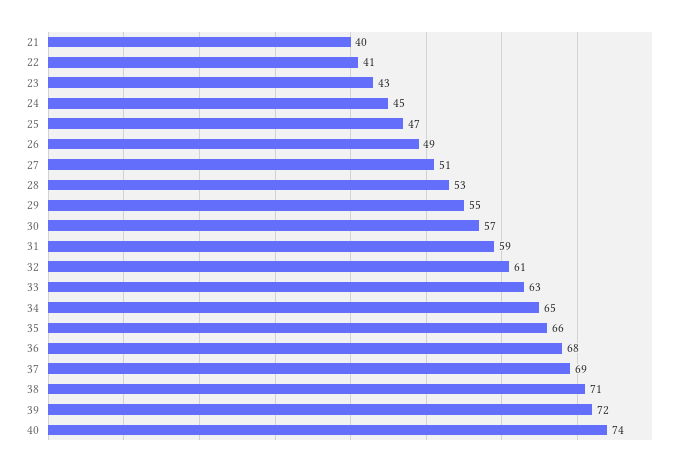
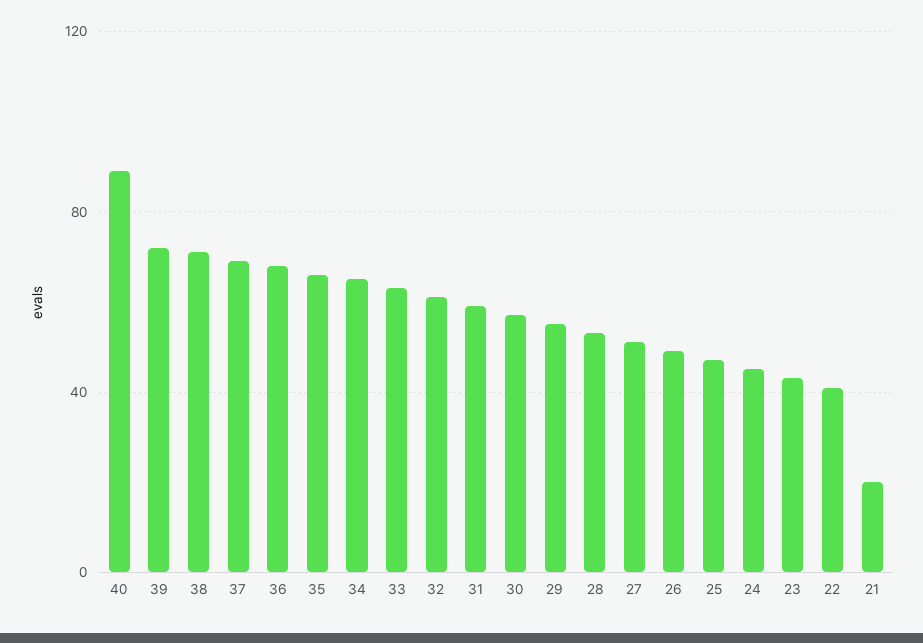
  {
-   "21": 40,
+   "21": 20,
    "22": 41,
    "23": 43,
    "24": 45,
    "25": 47,
    "26": 49,
    "27": 51,
    "28": 53,
    "29": 55,
    "30": 57,
    "31": 59,
    "32": 61,
    "33": 63,
    "34": 65,
    "35": 66,
    "36": 68,
    "37": 69,
    "38": 71,
    "39": 72,
-   "40": 74
+   "40": 90
  }

